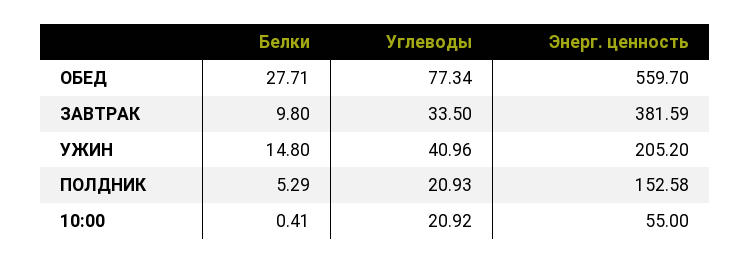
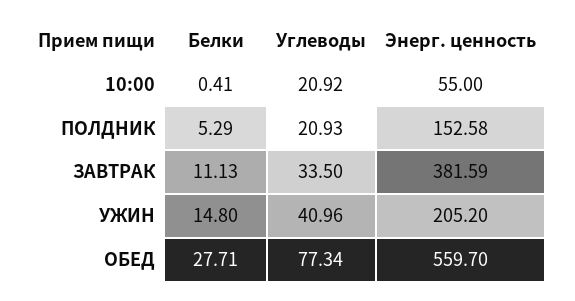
  {
    "Белки": {
      "ОБЕД": 27.71,
-     "ЗАВТРАК": 9.8,
+     "ЗАВТРАК": 11.13,
      "УЖИН": 14.8,
      "ПОЛДНИК": 5.29,
      "10:00": 0.41
    },
    "Углеводы": {
      "ОБЕД": 77.34,
      "ЗАВТРАК": 33.5,
      "УЖИН": 40.96,
      "ПОЛДНИК": 20.93,
      "10:00": 20.92
    },
    "Энерг. ценность": {
      "ОБЕД": 559.7,
      "ЗАВТРАК": 381.59,
      "УЖИН": 205.2,
      "ПОЛДНИК": 152.58,
      "10:00": 55
    }
  }

